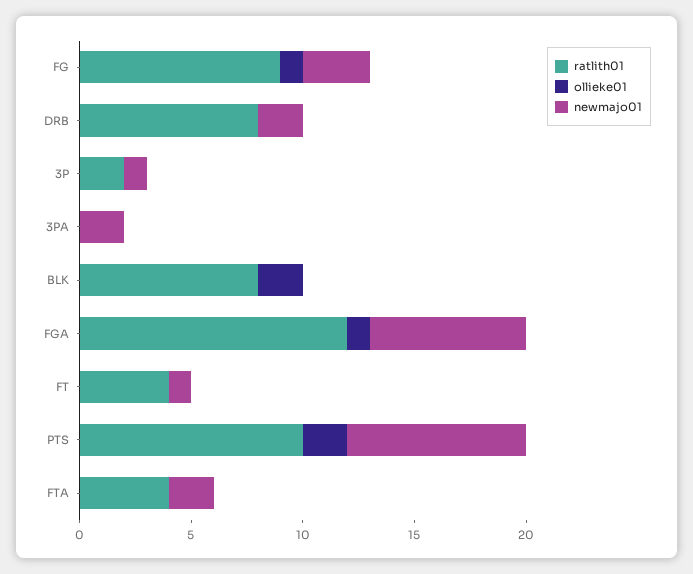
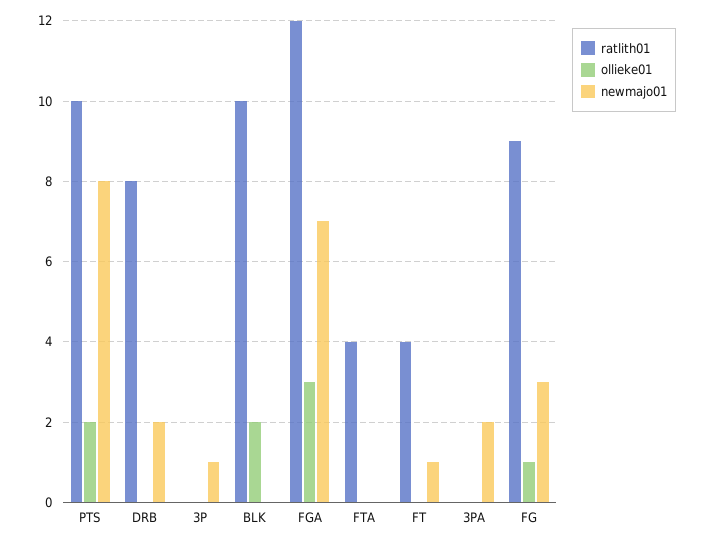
  {
    "ratlith01": {
      "FG": 9,
      "DRB": 8,
-     "3P": 2,
+     "3P": 0,
      "3PA": 0,
-     "BLK": 8,
+     "BLK": 10,
      "FGA": 12,
      "FT": 4,
      "PTS": 10,
      "FTA": 4
    },
    "ollieke01": {
      "FG": 1,
      "DRB": 0,
      "3P": 0,
      "3PA": 0,
      "BLK": 2,
-     "FGA": 1,
+     "FGA": 3,
      "FT": 0,
      "PTS": 2,
      "FTA": 0
    },
    "newmajo01": {
      "FG": 3,
      "DRB": 2,
      "3P": 1,
      "3PA": 2,
      "BLK": 0,
      "FGA": 7,
      "FT": 1,
      "PTS": 8,
-     "FTA": 2
+     "FTA": 0
    }
  }

